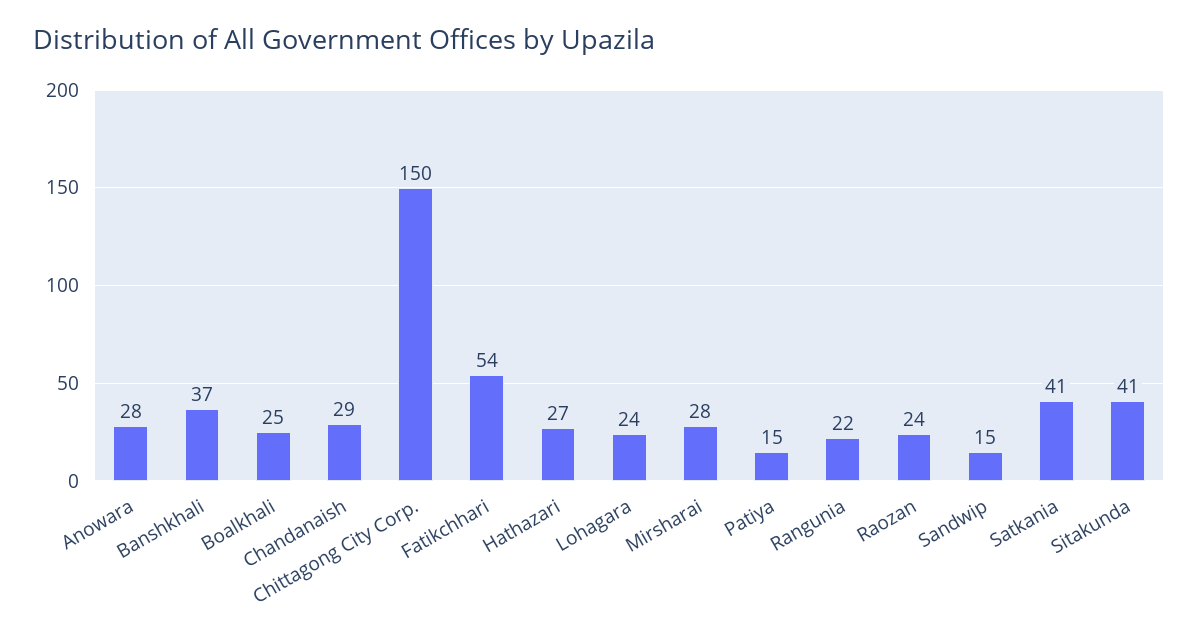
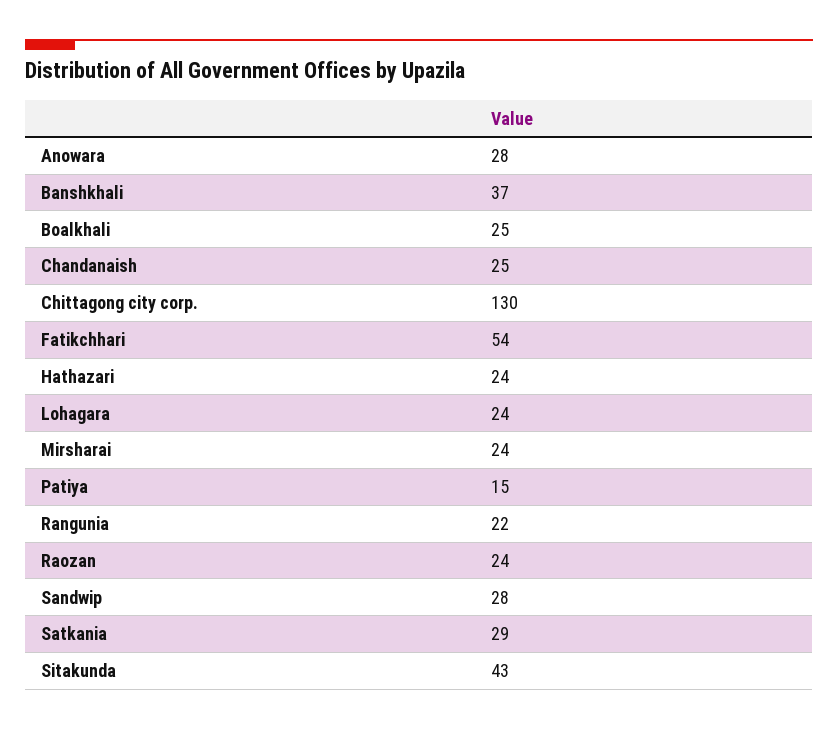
  {
    "Anowara": 28,
    "Banshkhali": 37,
    "Boalkhali": 25,
-   "Chandanaish": 29,
+   "Chandanaish": 25,
-   "Chittagong City Corp.": 150,
+   "Chittagong City Corp.": 130,
    "Fatikchhari": 54,
-   "Hathazari": 27,
+   "Hathazari": 24,
    "Lohagara": 24,
-   "Mirsharai": 28,
+   "Mirsharai": 24,
    "Patiya": 15,
    "Rangunia": 22,
    "Raozan": 24,
-   "Sandwip": 15,
+   "Sandwip": 28,
-   "Satkania": 41,
+   "Satkania": 29,
-   "Sitakunda": 41
+   "Sitakunda": 43
  }

